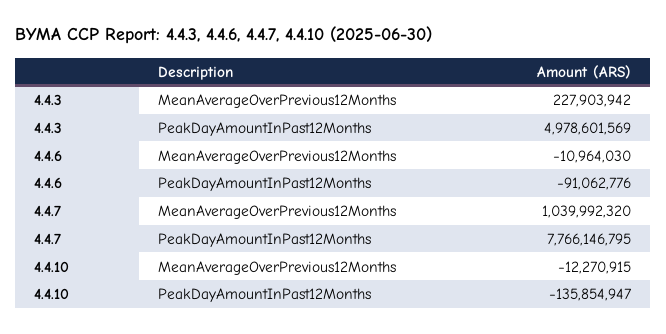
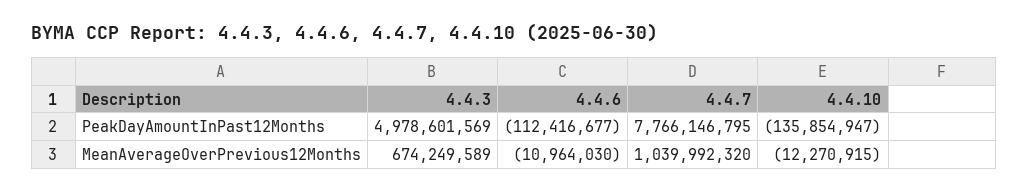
  {
    "4.4.3": {
-     "MeanAverageOverPrevious12Months": 227903942,
+     "MeanAverageOverPrevious12Months": 674249589,
      "PeakDayAmountInPast12Months": 4978601569
    },
    "4.4.6": {
      "MeanAverageOverPrevious12Months": -10964030,
-     "PeakDayAmountInPast12Months": -91062776
+     "PeakDayAmountInPast12Months": -112416677
    },
    "4.4.7": {
      "MeanAverageOverPrevious12Months": 1039992320,
      "PeakDayAmountInPast12Months": 7766146795
    },
    "4.4.10": {
      "MeanAverageOverPrevious12Months": -12270915,
      "PeakDayAmountInPast12Months": -135854947
    }
  }

